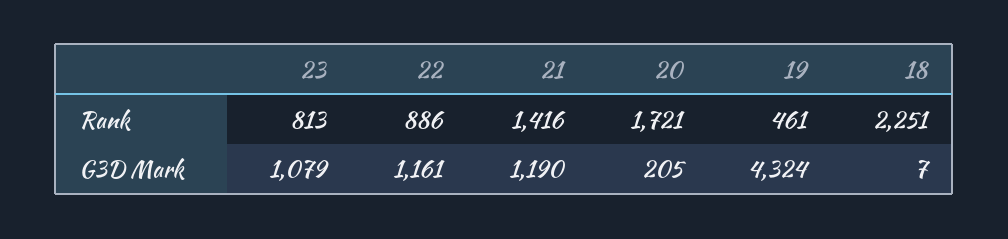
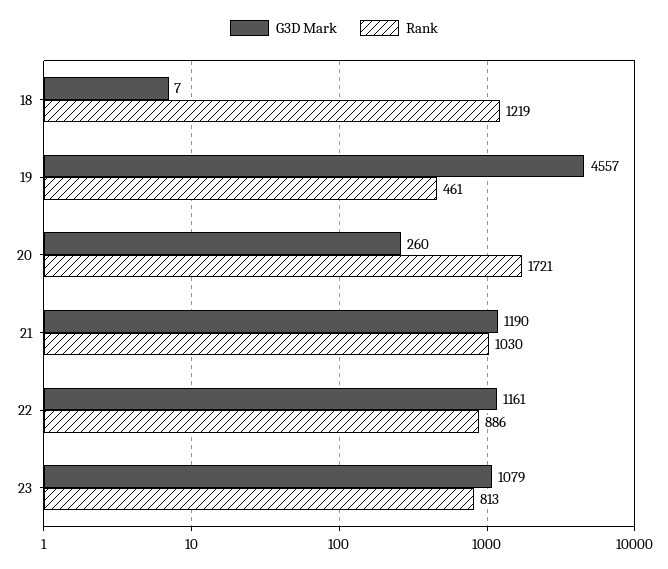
  {
    "Rank": {
      "23": 813,
      "22": 886,
-     "21": 1416,
+     "21": 1030,
      "20": 1721,
      "19": 461,
-     "18": 2251
+     "18": 1219
    },
    "G3D Mark": {
      "23": 1079,
      "22": 1161,
      "21": 1190,
-     "20": 205,
+     "20": 260,
-     "19": 4324,
+     "19": 4557,
      "18": 7
    }
  }

